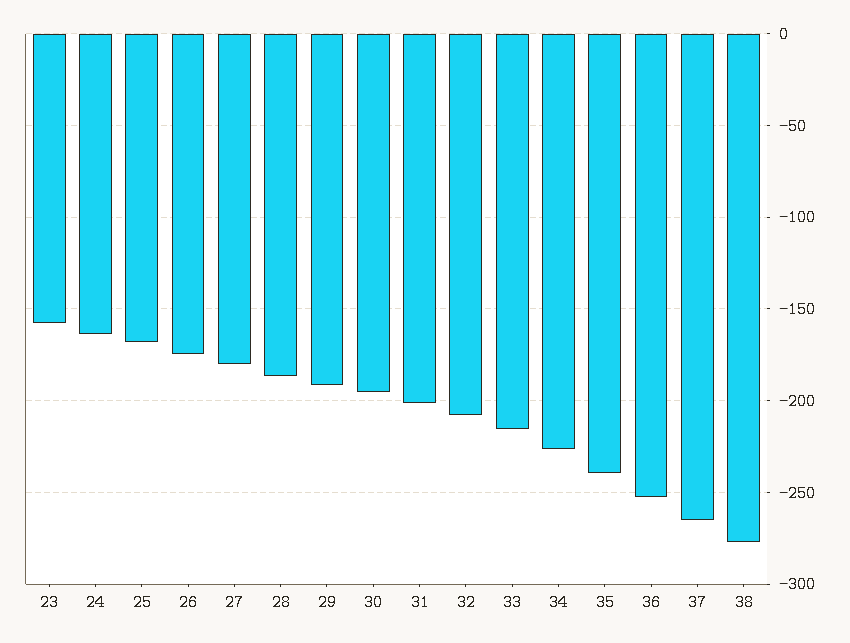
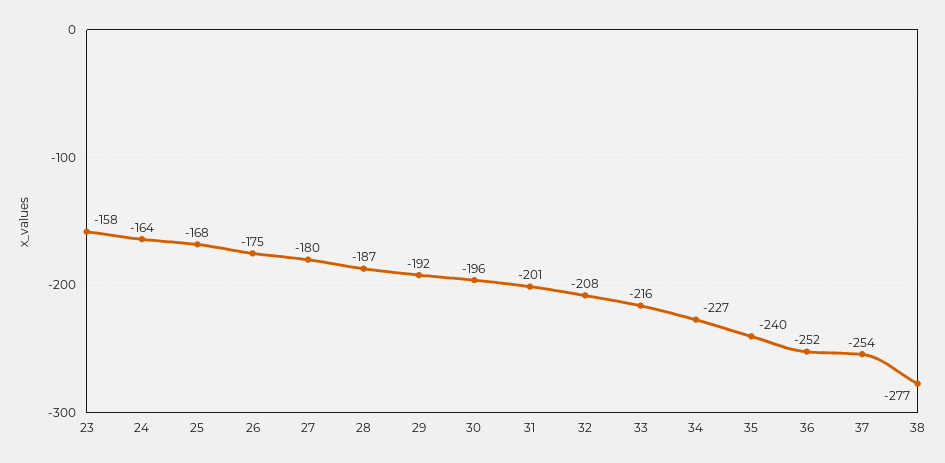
  {
    "23": -158,
    "24": -164,
    "25": -168,
    "26": -175,
    "27": -180,
    "28": -187,
    "29": -192,
    "30": -196,
    "31": -201,
    "32": -208,
    "33": -216,
    "34": -227,
    "35": -240,
    "36": -252,
-   "37": -265,
+   "37": -254,
    "38": -277
  }

